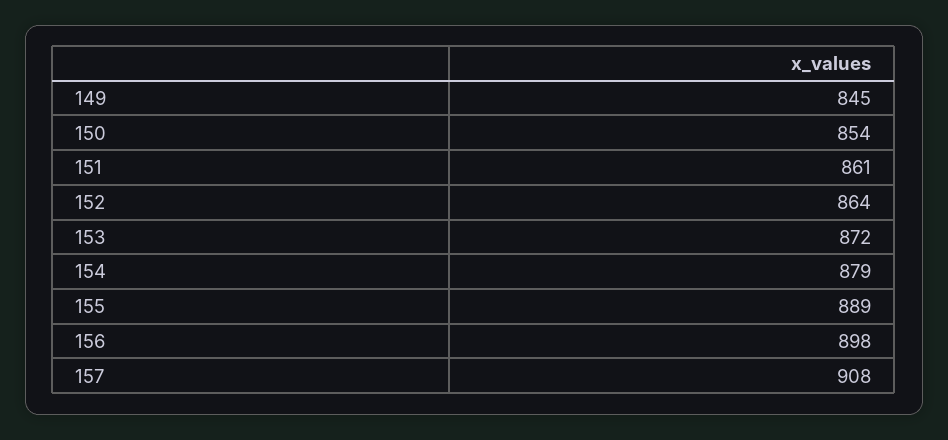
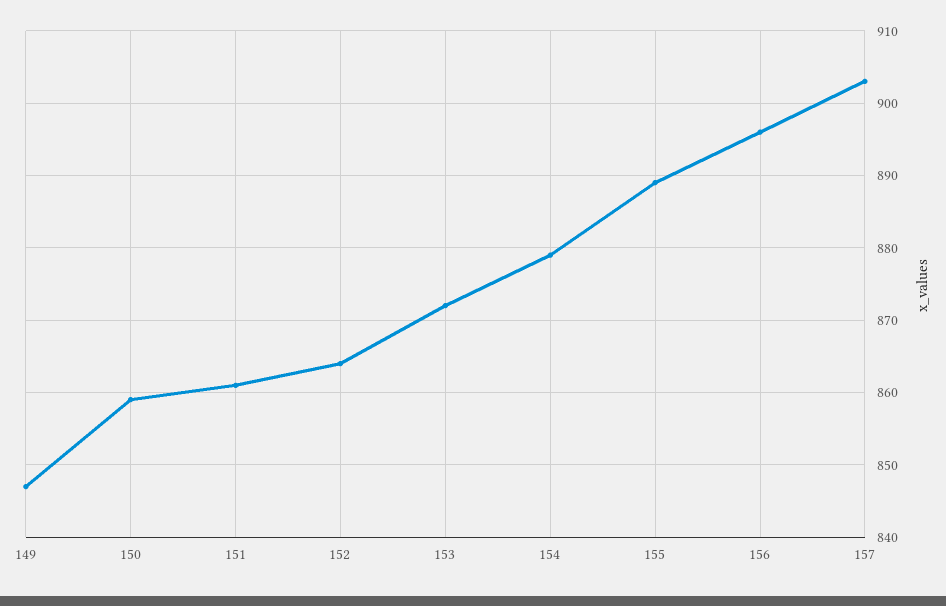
  {
-   "149": 845,
+   "149": 847,
-   "150": 854,
+   "150": 859,
    "151": 861,
    "152": 864,
    "153": 872,
    "154": 879,
    "155": 889,
-   "156": 898,
+   "156": 896,
-   "157": 908
+   "157": 903
  }

